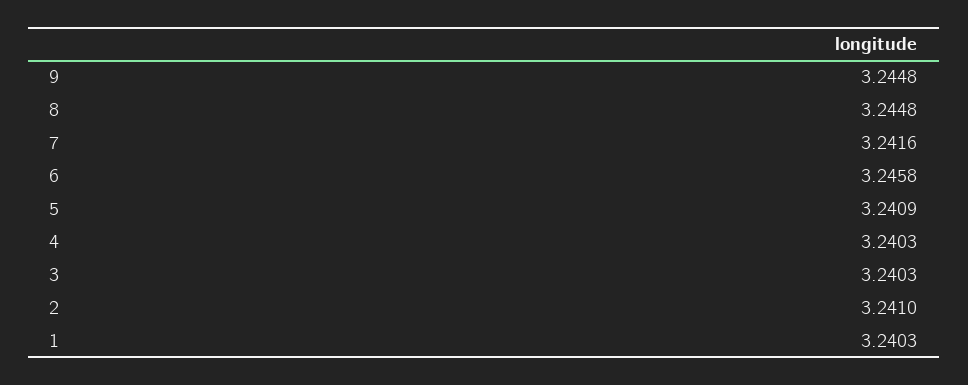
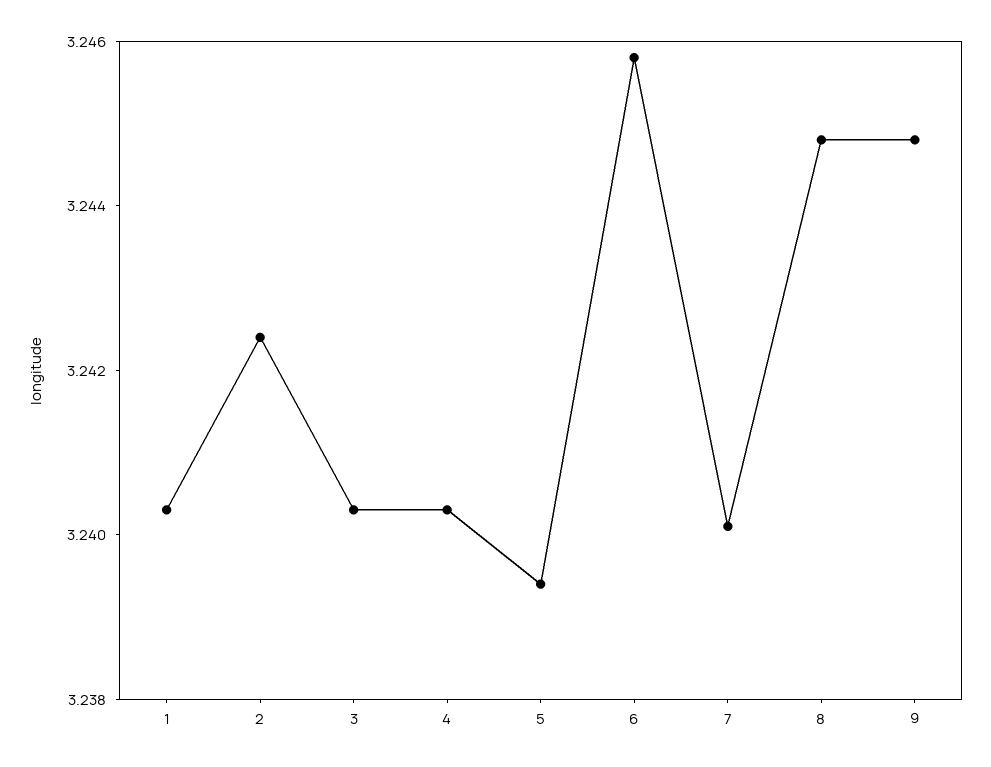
  {
    "9": 3.2448,
    "8": 3.2448,
-   "7": 3.2416,
+   "7": 3.24,
    "6": 3.2458,
-   "5": 3.2409,
+   "5": 3.2395,
    "4": 3.2403,
    "3": 3.2403,
-   "2": 3.241,
+   "2": 3.2425,
    "1": 3.2403
  }

